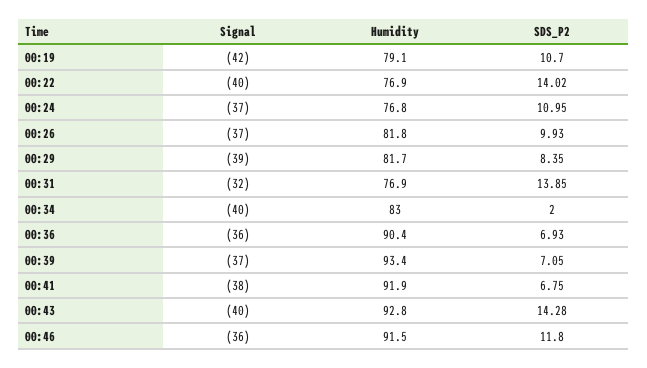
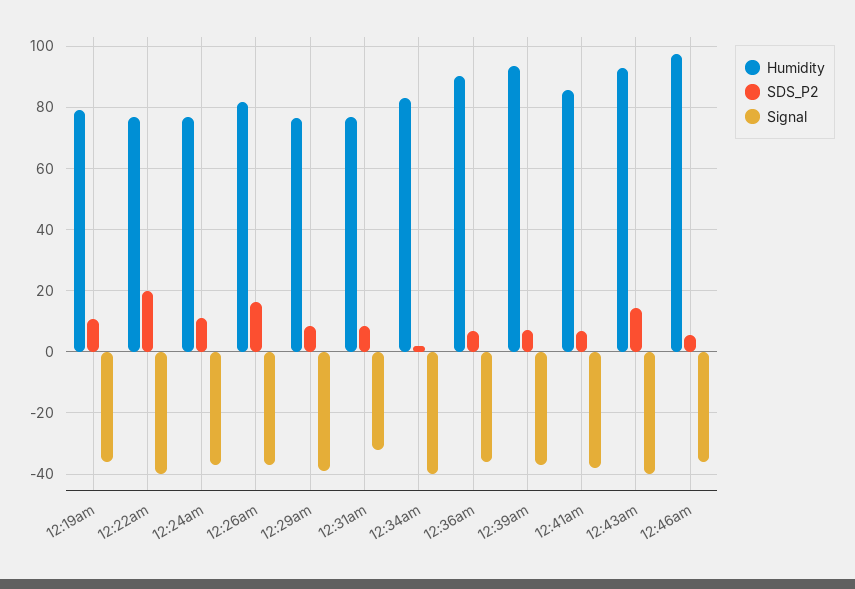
  {
    "Signal": {
-     "00:19": -42,
+     "00:19": -36,
      "00:22": -40,
      "00:24": -37,
      "00:26": -37,
      "00:29": -39,
      "00:31": -32,
      "00:34": -40,
      "00:36": -36,
      "00:39": -37,
      "00:41": -38,
      "00:43": -40,
      "00:46": -36
    },
    "Humidity": {
      "00:19": 79.1,
      "00:22": 76.9,
      "00:24": 76.8,
      "00:26": 81.8,
-     "00:29": 81.7,
+     "00:29": 76,
      "00:31": 76.9,
      "00:34": 83,
      "00:36": 90.4,
      "00:39": 93.4,
-     "00:41": 91.9,
+     "00:41": 86,
      "00:43": 92.8,
-     "00:46": 91.5
+     "00:46": 98
    },
    "SDS_P2": {
      "00:19": 10.7,
-     "00:22": 14.02,
+     "00:22": 20,
      "00:24": 10.95,
-     "00:26": 9.93,
+     "00:26": 16,
      "00:29": 8.35,
-     "00:31": 13.85,
+     "00:31": 8,
      "00:34": 2,
      "00:36": 6.93,
      "00:39": 7.05,
      "00:41": 6.75,
      "00:43": 14.28,
-     "00:46": 11.8
+     "00:46": 6
    }
  }

